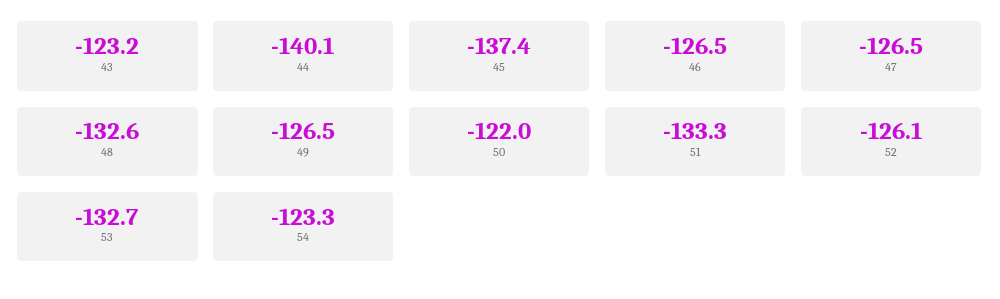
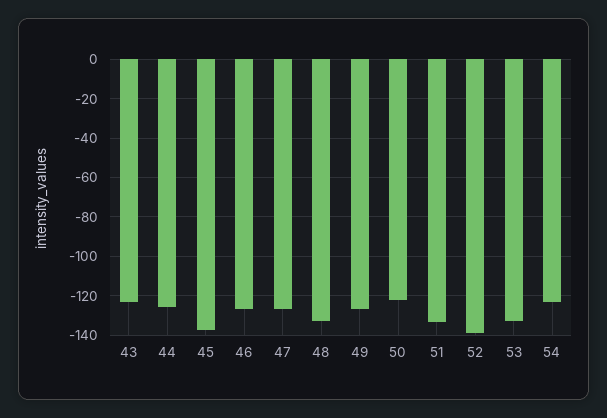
  {
    "43": -123.2,
-   "44": -140.1,
+   "44": -125,
    "45": -137.4,
    "46": -126.5,
    "47": -126.5,
    "48": -132.6,
    "49": -126.5,
    "50": -122,
    "51": -133.3,
-   "52": -126.1,
+   "52": -140,
    "53": -132.7,
    "54": -123.3
  }

